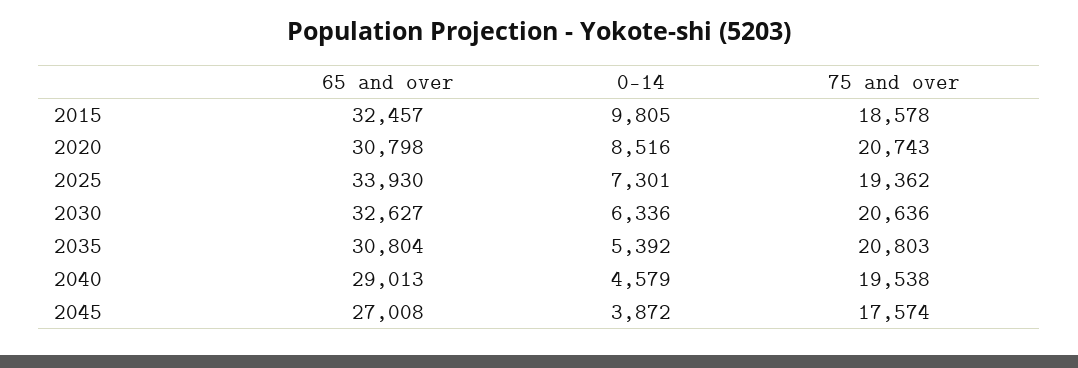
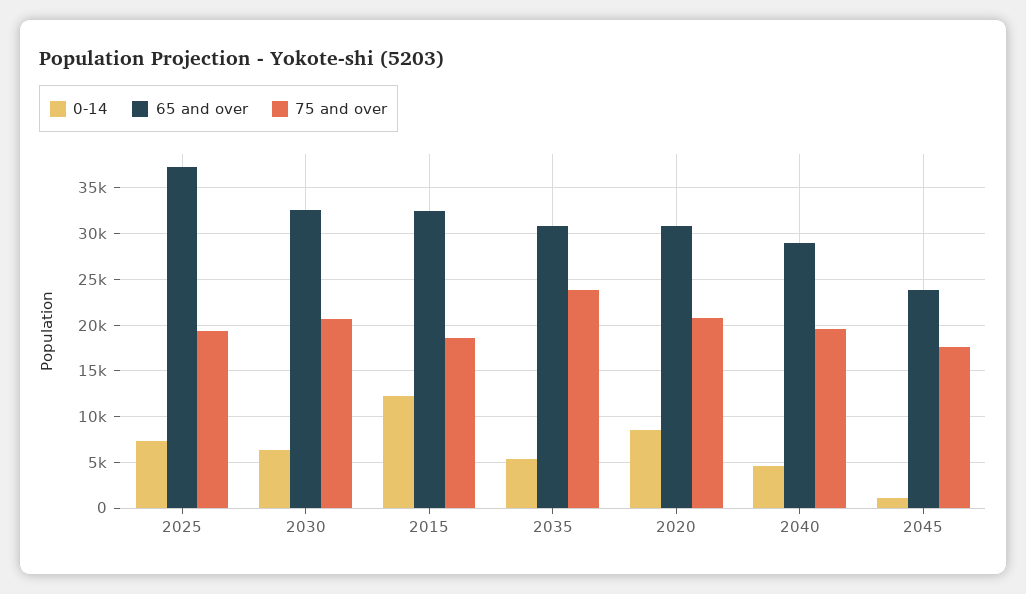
  {
    "65 and over": {
      "2015": 32457,
      "2020": 30798,
-     "2025": 33930,
+     "2025": 37000,
      "2030": 32627,
      "2035": 30804,
      "2040": 29013,
-     "2045": 27008
+     "2045": 24000
    },
    "0-14": {
-     "2015": 9805,
+     "2015": 12000,
      "2020": 8516,
      "2025": 7301,
      "2030": 6336,
      "2035": 5392,
      "2040": 4579,
-     "2045": 3872
+     "2045": 1000
    },
    "75 and over": {
      "2015": 18578,
      "2020": 20743,
      "2025": 19362,
      "2030": 20636,
-     "2035": 20803,
+     "2035": 24000,
      "2040": 19538,
      "2045": 17574
    }
  }

